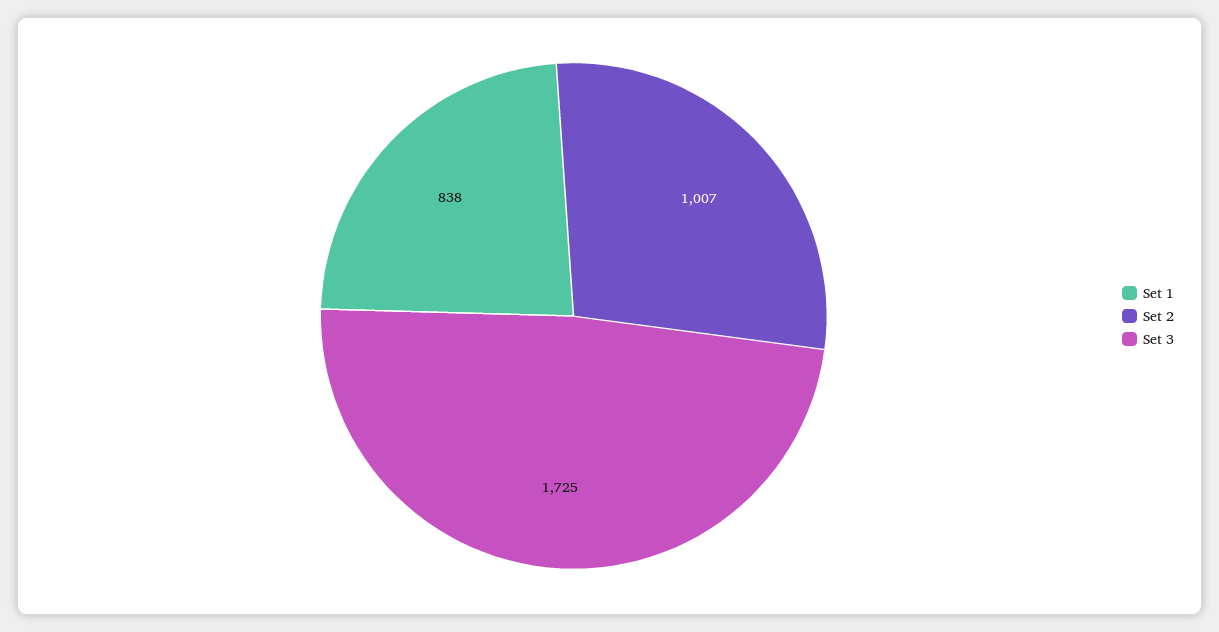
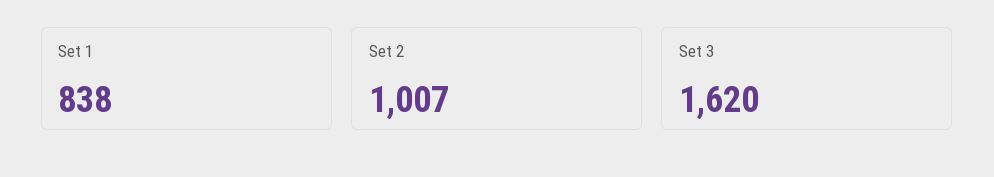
  {
    "Set 1": 838,
    "Set 2": 1007,
-   "Set 3": 1725
+   "Set 3": 1620
  }

